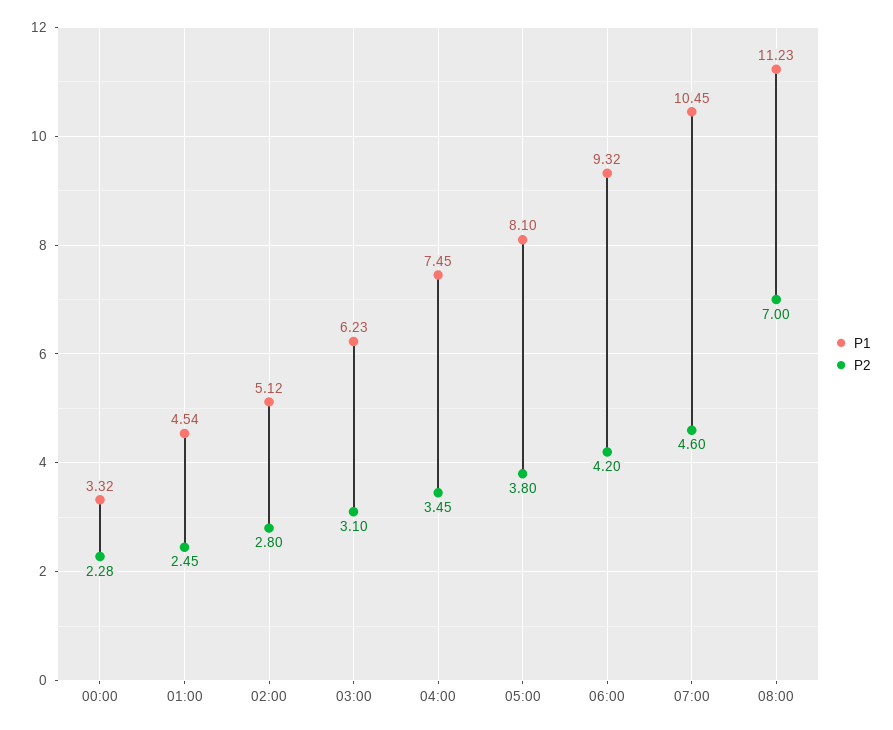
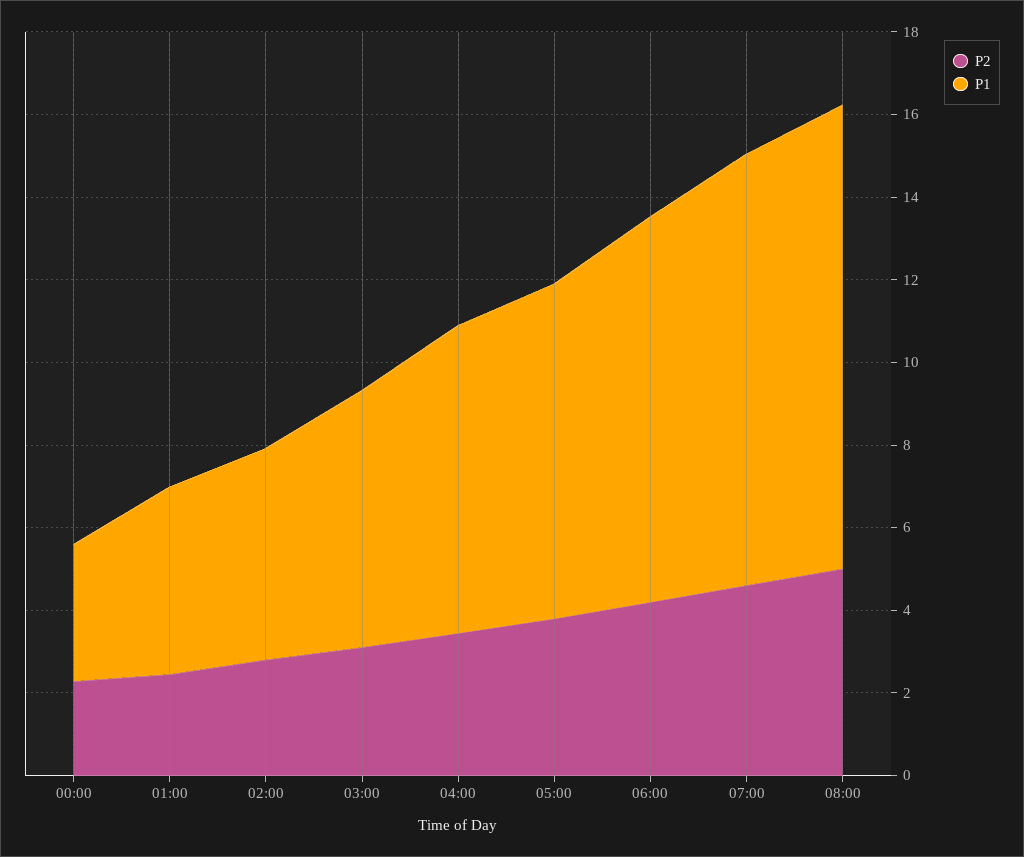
  {
    "P1": {
      "00:00": 3.32,
      "01:00": 4.54,
      "02:00": 5.12,
      "03:00": 6.23,
      "04:00": 7.45,
      "05:00": 8.1,
      "06:00": 9.32,
      "07:00": 10.45,
      "08:00": 11.23
    },
    "P2": {
      "00:00": 2.28,
      "01:00": 2.45,
      "02:00": 2.8,
      "03:00": 3.1,
      "04:00": 3.45,
      "05:00": 3.8,
      "06:00": 4.2,
      "07:00": 4.6,
-     "08:00": 7
+     "08:00": 5
    }
  }

